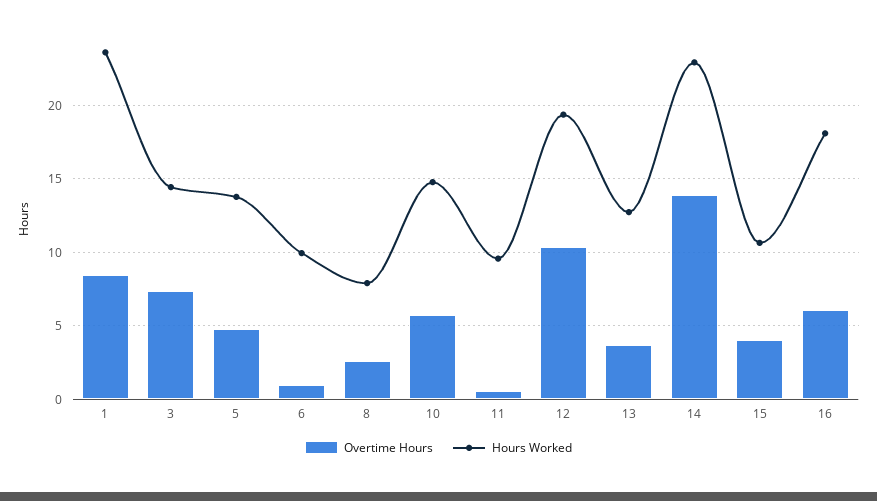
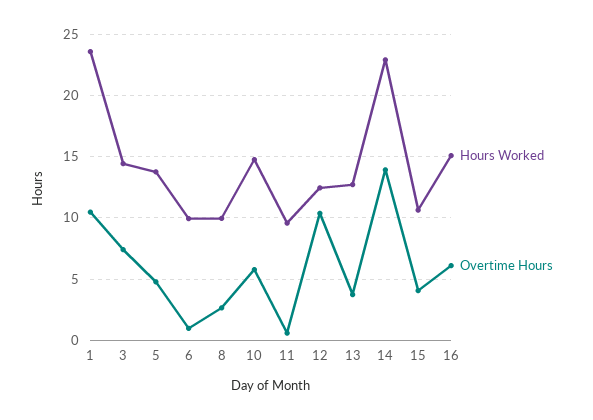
  {
    "Overtime Hours": {
-     "1": 8.5,
+     "1": 10.5,
      "3": 7.5,
      "5": 5,
      "6": 1,
      "8": 2.5,
      "10": 6,
      "11": 0.5,
      "12": 10.5,
      "13": 3.5,
      "14": 14,
      "15": 4,
      "16": 6
    },
    "Hours Worked": {
      "1": 23.5,
      "3": 14.5,
      "5": 14,
      "6": 10,
-     "8": 8,
+     "8": 10,
      "10": 15,
      "11": 9.5,
-     "12": 19.5,
+     "12": 12.5,
      "13": 12.5,
      "14": 23,
      "15": 10.5,
-     "16": 18
+     "16": 15
    }
  }

